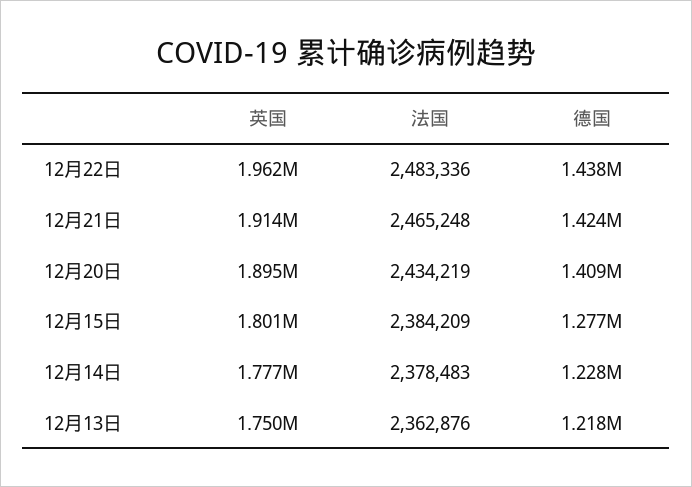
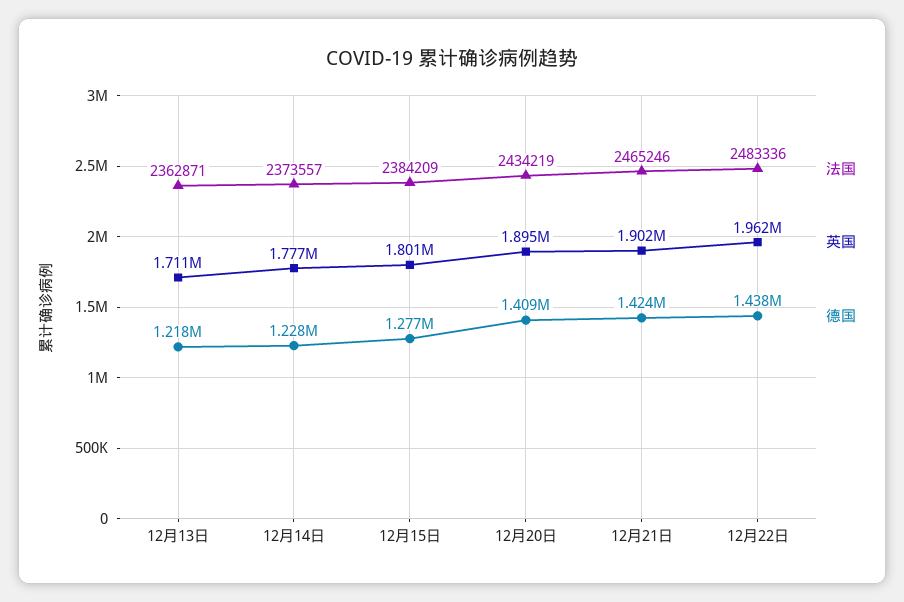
  {
    "英国": {
      "12月22日": 1962000,
-     "12月21日": 1914000,
+     "12月21日": 1902000,
      "12月20日": 1895000,
      "12月15日": 1801000,
      "12月14日": 1777000,
-     "12月13日": 1750000
+     "12月13日": 1711000
    },
    "法国": {
      "12月22日": 2483336,
-     "12月21日": 2465248,
+     "12月21日": 2465246,
      "12月20日": 2434219,
      "12月15日": 2384209,
-     "12月14日": 2378483,
+     "12月14日": 2373557,
-     "12月13日": 2362876
+     "12月13日": 2362871
    },
    "德国": {
      "12月22日": 1438000,
      "12月21日": 1424000,
      "12月20日": 1409000,
      "12月15日": 1277000,
      "12月14日": 1228000,
      "12月13日": 1218000
    }
  }

